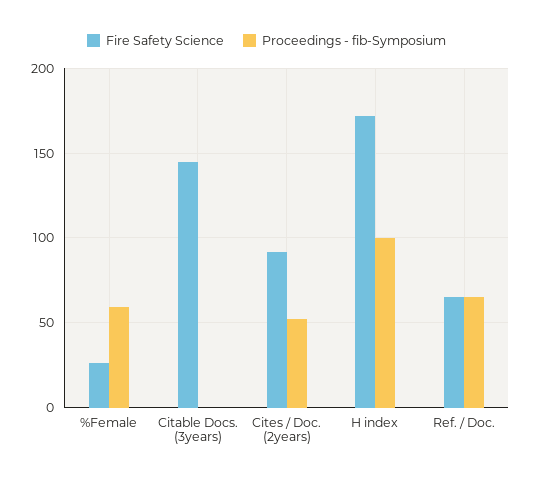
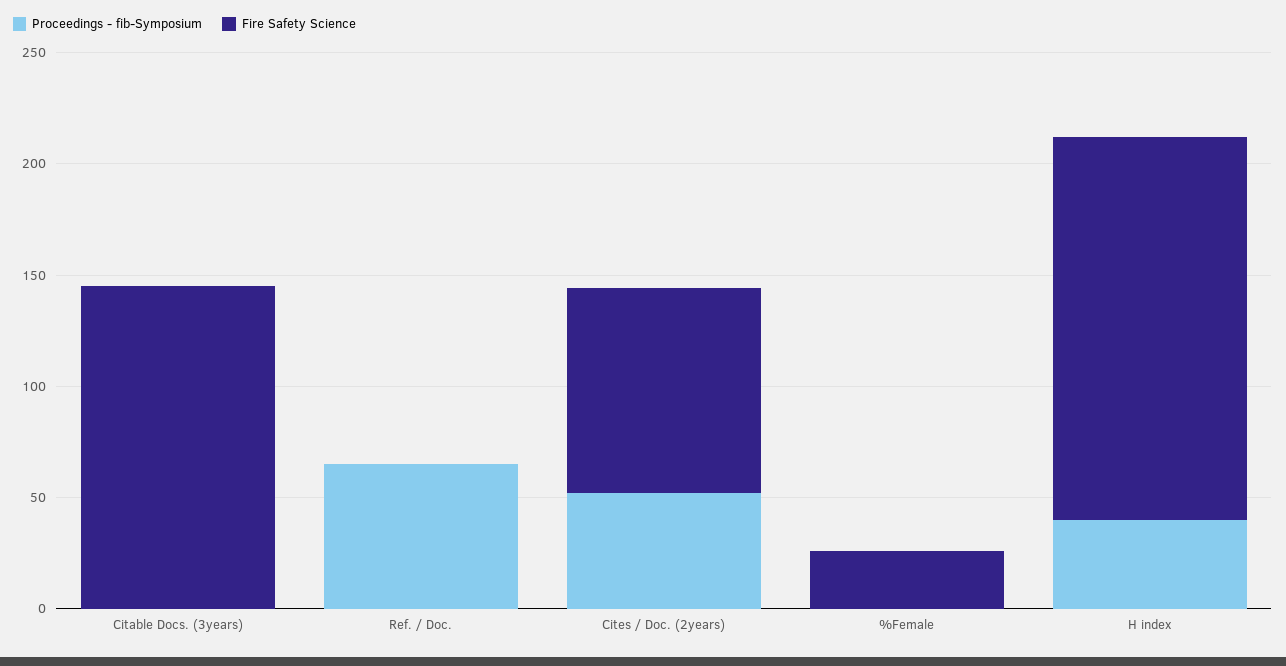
  {
    "Fire Safety Science": {
      "%Female": 25,
      "Citable Docs. (3years)": 145,
      "Cites / Doc. (2years)": 90,
      "H index": 170,
-     "Ref. / Doc.": 65
+     "Ref. / Doc.": 0
    },
    "Proceedings - fib-Symposium": {
-     "%Female": 60,
+     "%Female": 0,
      "Citable Docs. (3years)": 0,
      "Cites / Doc. (2years)": 50,
-     "H index": 100,
+     "H index": 40,
      "Ref. / Doc.": 65
    }
  }

